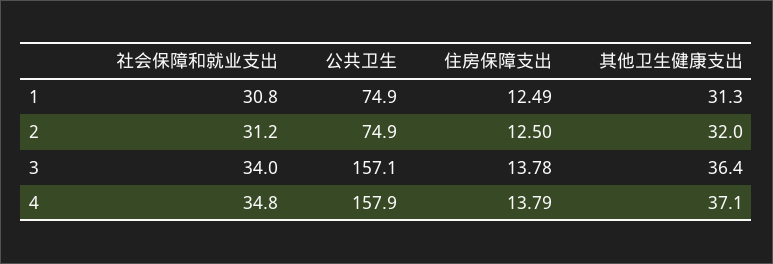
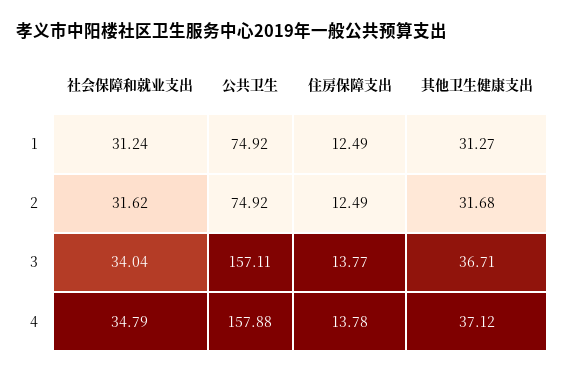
  {
    "社会保障和就业支出": {
-     "1": 30.8,
+     "1": 31.24,
-     "2": 31.2,
+     "2": 31.62,
      "3": 34.04,
      "4": 34.79
    },
    "公共卫生": {
      "1": 74.92,
      "2": 74.92,
      "3": 157.11,
      "4": 157.88
    },
    "住房保障支出": {
      "1": 12.49,
-     "2": 12.5,
+     "2": 12.49,
-     "3": 13.78,
+     "3": 13.77,
-     "4": 13.79
+     "4": 13.78
    },
    "其他卫生健康支出": {
      "1": 31.27,
-     "2": 32,
+     "2": 31.68,
-     "3": 36.4,
+     "3": 36.71,
      "4": 37.12
    }
  }

